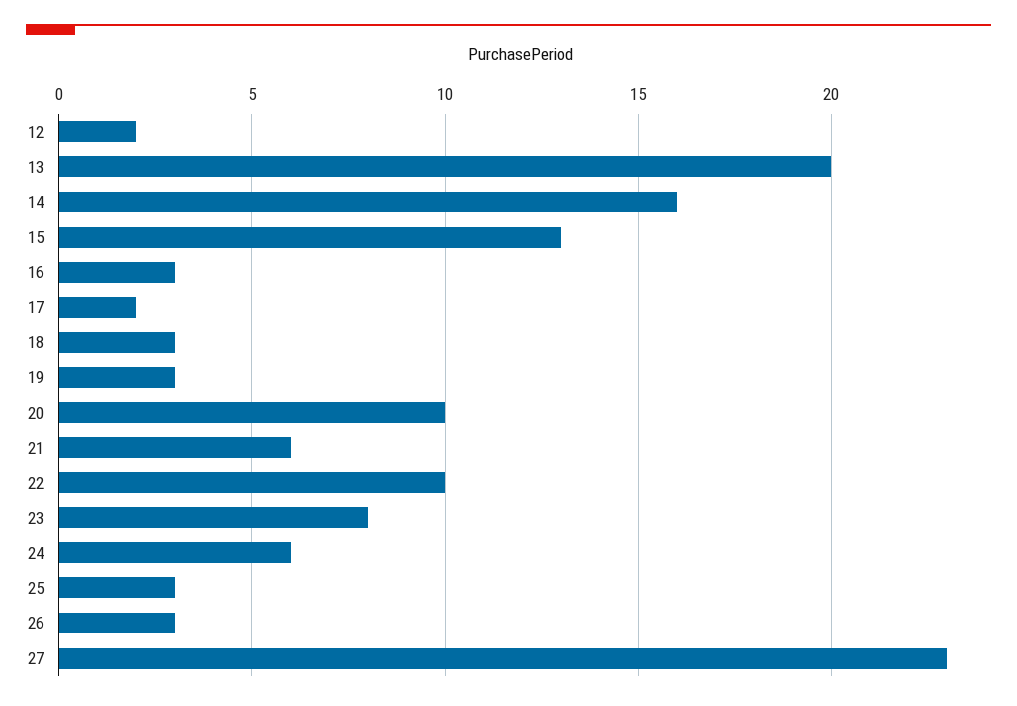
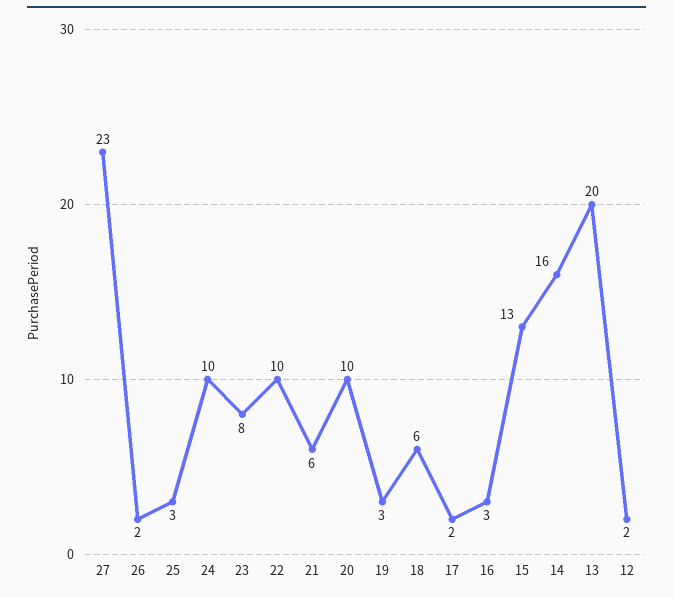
  {
    "12": 2,
    "13": 20,
    "14": 16,
    "15": 13,
    "16": 3,
    "17": 2,
-   "18": 3,
+   "18": 6,
    "19": 3,
    "20": 10,
    "21": 6,
    "22": 10,
    "23": 8,
-   "24": 6,
+   "24": 10,
    "25": 3,
-   "26": 3,
+   "26": 2,
    "27": 23
  }

